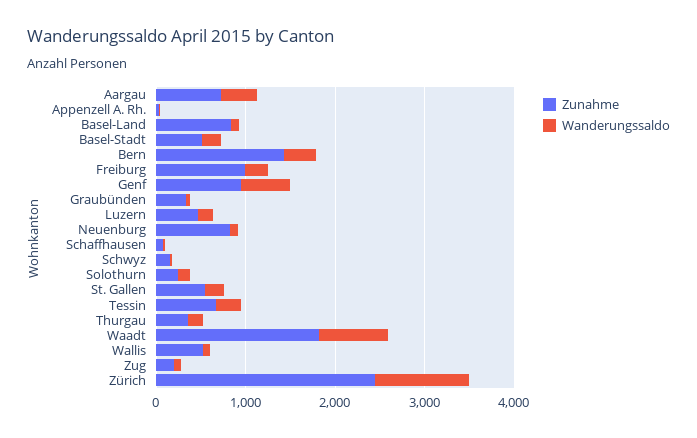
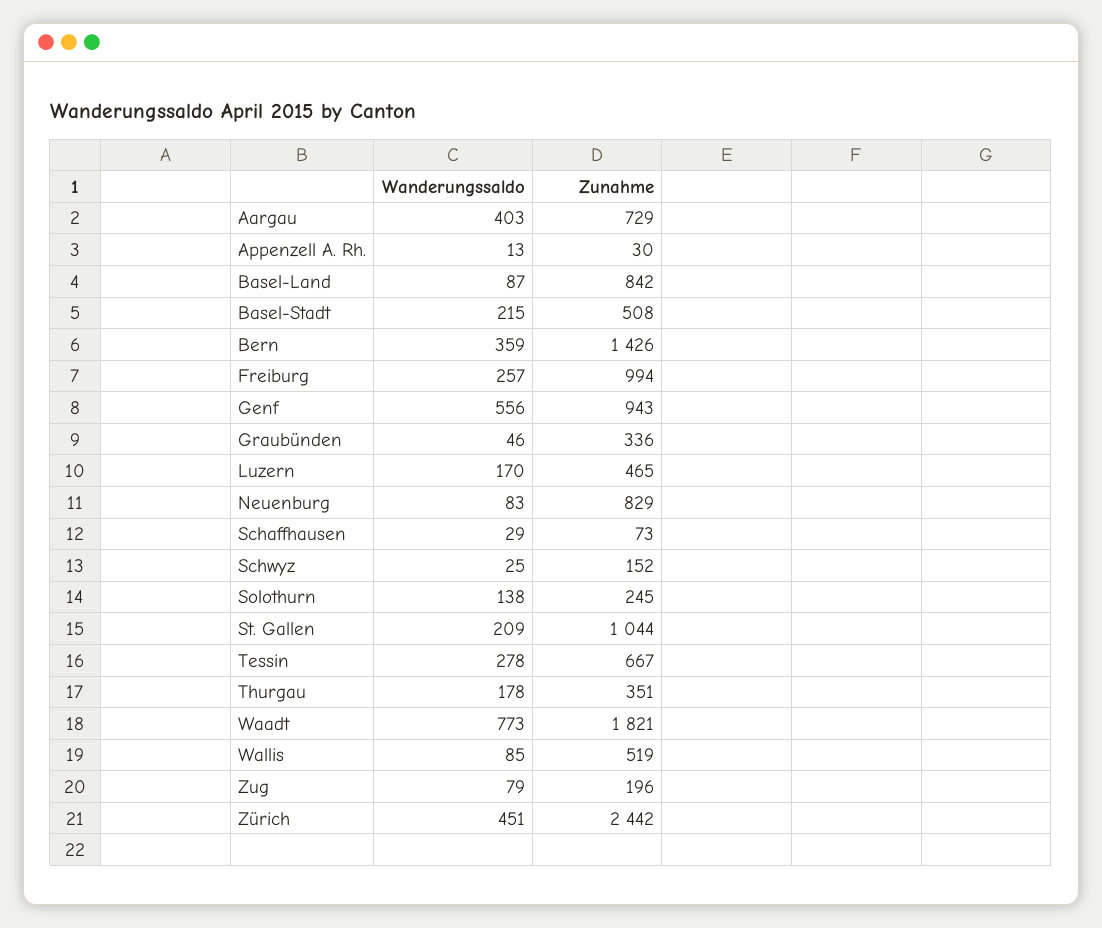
  {
    "Zunahme": {
      "Aargau": 729,
      "Appenzell A. Rh.": 30,
      "Basel-Land": 842,
      "Basel-Stadt": 508,
      "Bern": 1426,
      "Freiburg": 994,
      "Genf": 943,
      "Graubünden": 336,
      "Luzern": 465,
      "Neuenburg": 829,
      "Schaffhausen": 73,
      "Schwyz": 152,
      "Solothurn": 245,
-     "St. Gallen": 600,
+     "St. Gallen": 1044,
      "Tessin": 667,
      "Thurgau": 351,
      "Waadt": 1821,
      "Wallis": 519,
      "Zug": 196,
      "Zürich": 2442
    },
    "Wanderungssaldo": {
      "Aargau": 403,
      "Appenzell A. Rh.": 13,
      "Basel-Land": 87,
      "Basel-Stadt": 215,
      "Bern": 359,
      "Freiburg": 257,
      "Genf": 556,
      "Graubünden": 46,
      "Luzern": 170,
      "Neuenburg": 83,
      "Schaffhausen": 29,
      "Schwyz": 25,
      "Solothurn": 138,
      "St. Gallen": 209,
      "Tessin": 278,
      "Thurgau": 178,
      "Waadt": 773,
      "Wallis": 85,
      "Zug": 79,
-     "Zürich": 1000
+     "Zürich": 451
    }
  }

